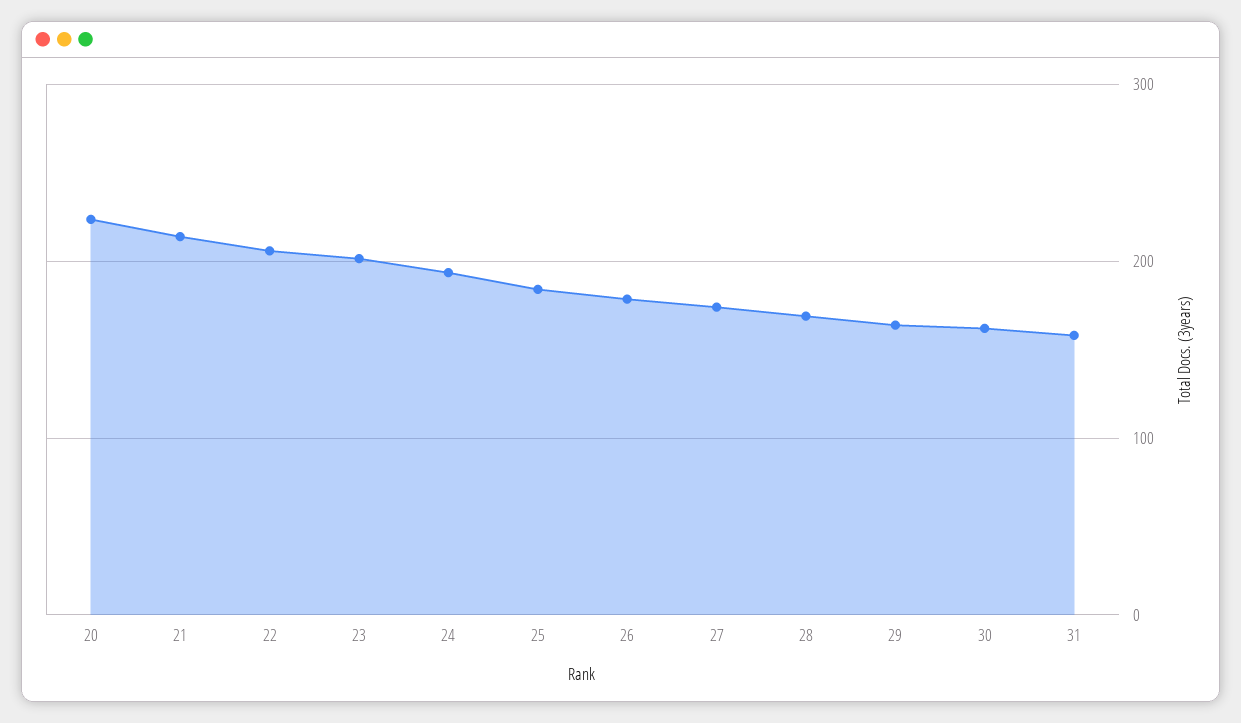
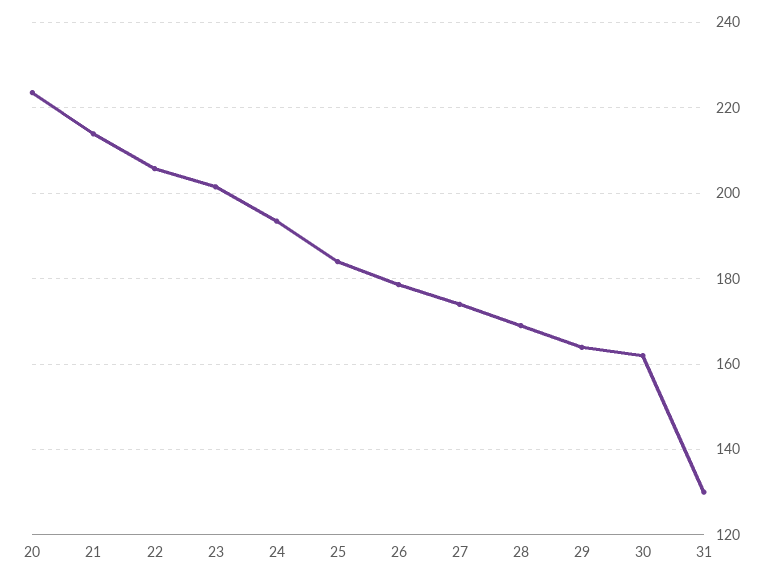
  {
    "20": 224,
    "21": 214,
    "22": 206,
    "23": 202,
    "24": 194,
    "25": 184,
    "26": 178,
    "27": 174,
    "28": 170,
    "29": 164,
    "30": 162,
-   "31": 160
+   "31": 130
  }

